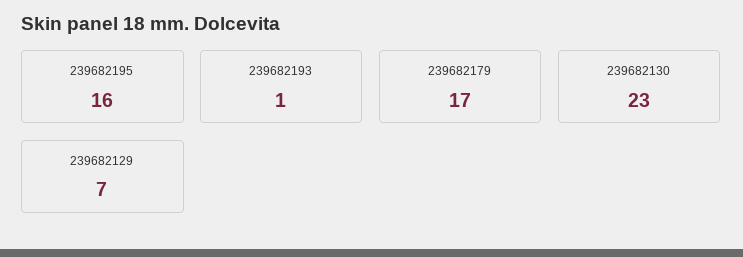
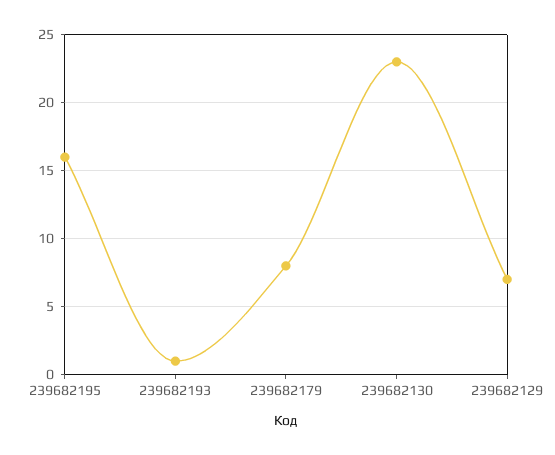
  {
    "239682195": 16,
    "239682193": 1,
-   "239682179": 17,
+   "239682179": 8,
    "239682130": 23,
    "239682129": 7
  }

